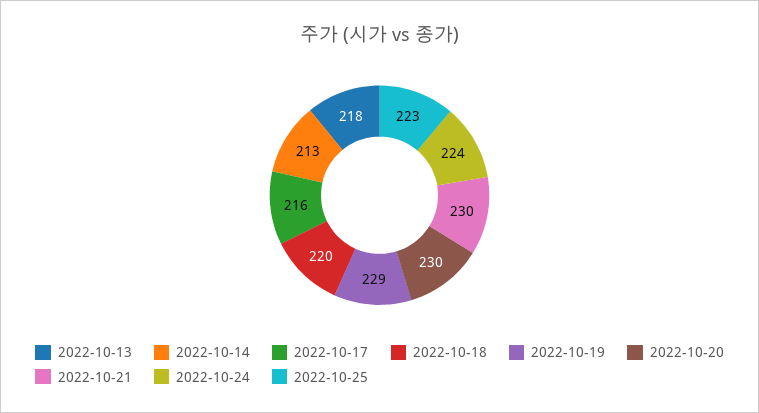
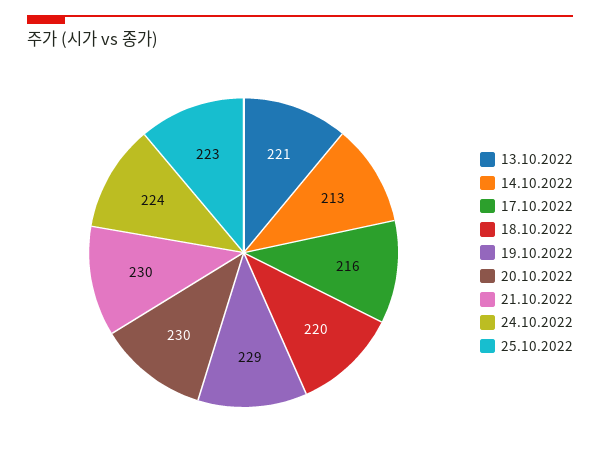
  {
-   "2022-10-13": 218,
+   "2022-10-13": 221,
    "2022-10-14": 213,
    "2022-10-17": 216,
    "2022-10-18": 220,
    "2022-10-19": 229,
    "2022-10-20": 230,
    "2022-10-21": 230,
    "2022-10-24": 224,
    "2022-10-25": 223
  }

